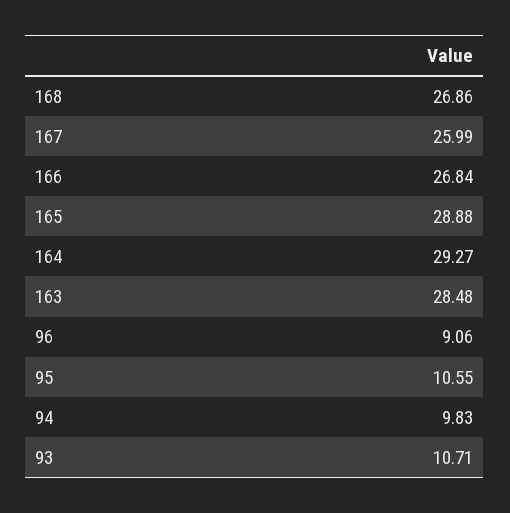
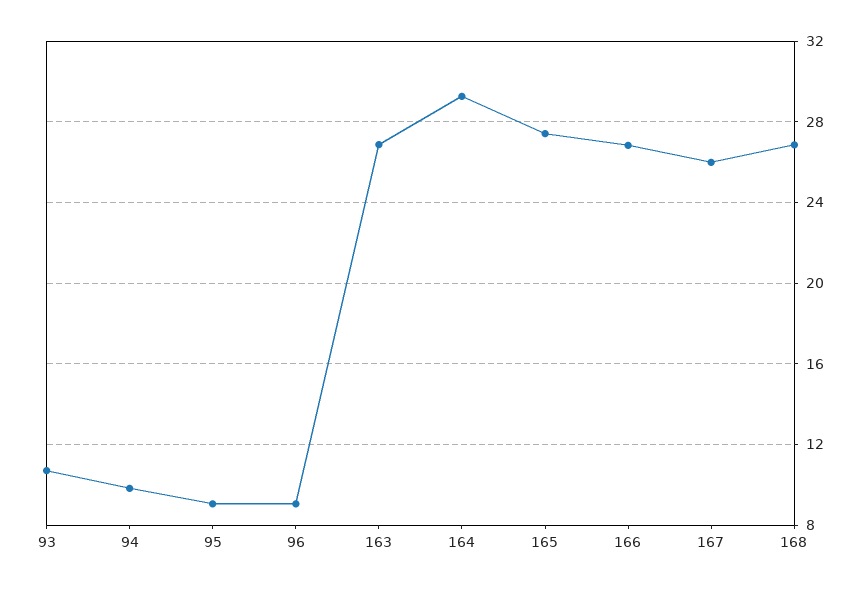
  {
    "168": 26.86,
    "167": 25.99,
    "166": 26.84,
-   "165": 28.88,
+   "165": 27.5,
    "164": 29.27,
-   "163": 28.48,
+   "163": 27,
    "96": 9.06,
-   "95": 10.55,
+   "95": 9,
    "94": 9.83,
    "93": 10.71
  }

